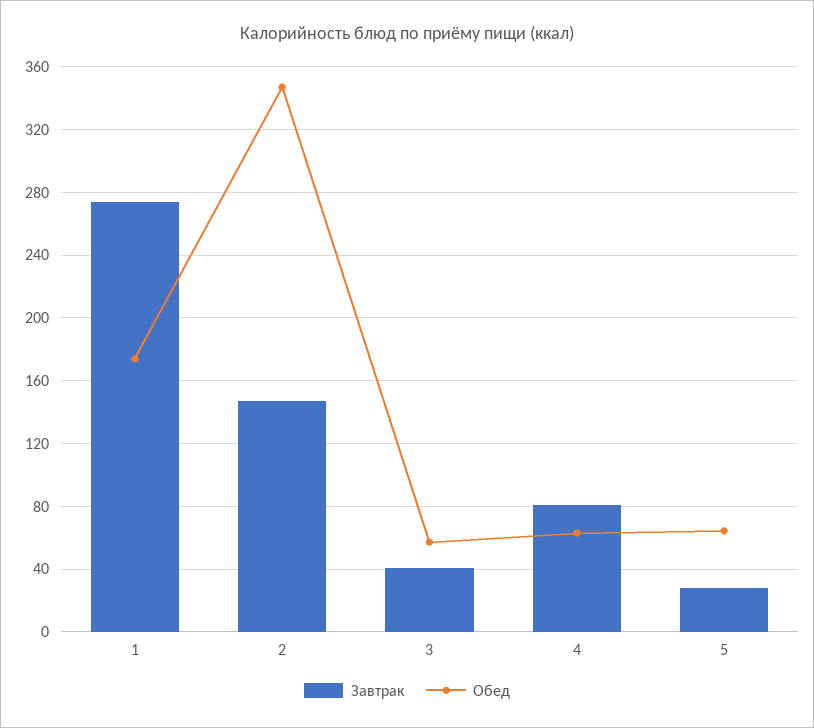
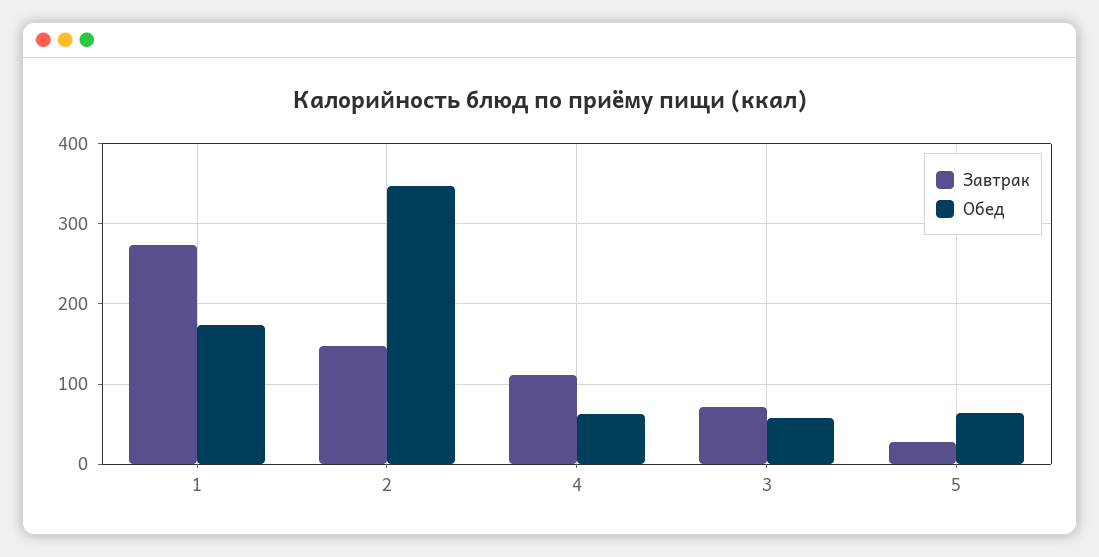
  {
    "Завтрак": {
      "1": 275,
      "2": 145,
-     "3": 40,
+     "3": 70,
-     "4": 80,
+     "4": 110,
      "5": 30
    },
    "Обед": {
      "1": 175,
      "2": 345,
      "3": 55,
      "4": 65,
      "5": 65
    }
  }

